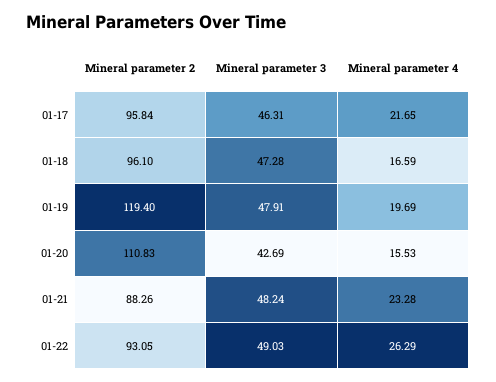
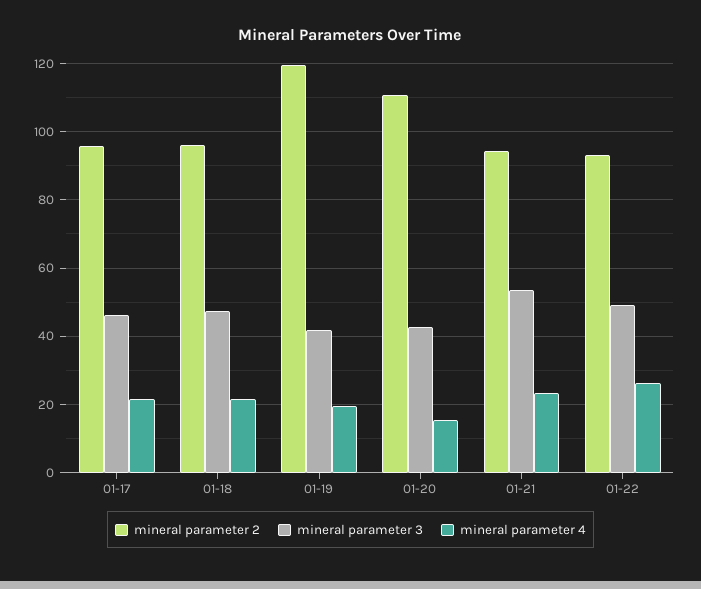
  {
    "Mineral parameter 2": {
      "01-17": 95.84,
      "01-18": 96.1,
      "01-19": 119.4,
      "01-20": 110.83,
-     "01-21": 88.26,
+     "01-21": 94,
      "01-22": 93.05
    },
    "Mineral parameter 3": {
      "01-17": 46.31,
      "01-18": 47.28,
-     "01-19": 47.91,
+     "01-19": 42,
      "01-20": 42.69,
-     "01-21": 48.24,
+     "01-21": 54,
      "01-22": 49.03
    },
    "Mineral parameter 4": {
      "01-17": 21.65,
-     "01-18": 16.59,
+     "01-18": 22,
      "01-19": 19.69,
      "01-20": 15.53,
      "01-21": 23.28,
      "01-22": 26.29
    }
  }

